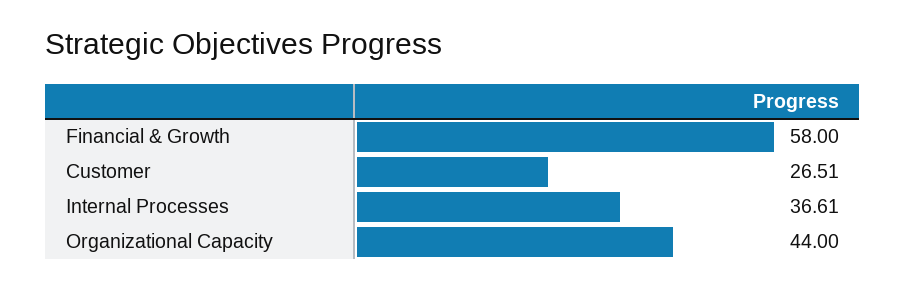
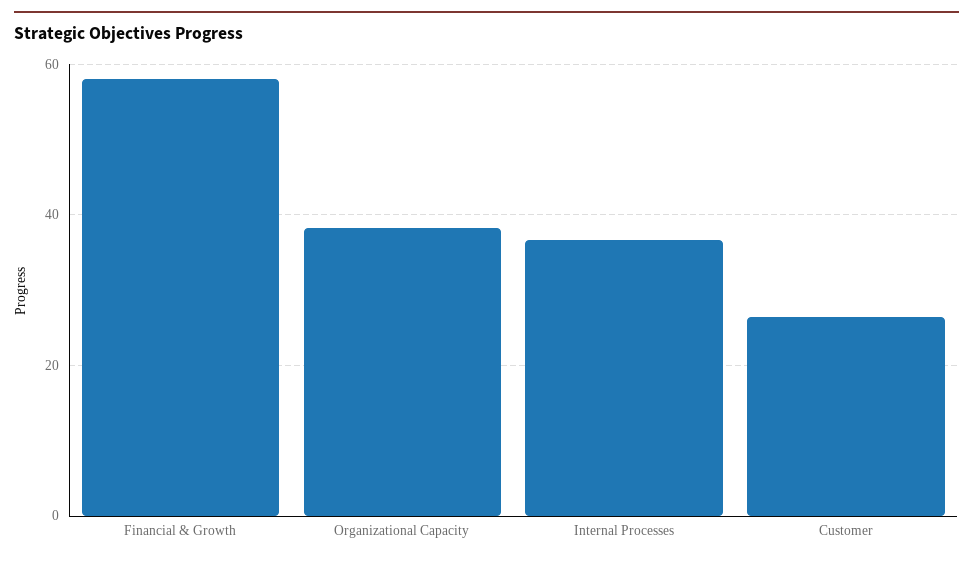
  {
    "Financial & Growth": 58,
    "Customer": 26.51,
    "Internal Processes": 36.61,
-   "Organizational Capacity": 44
+   "Organizational Capacity": 38
  }

